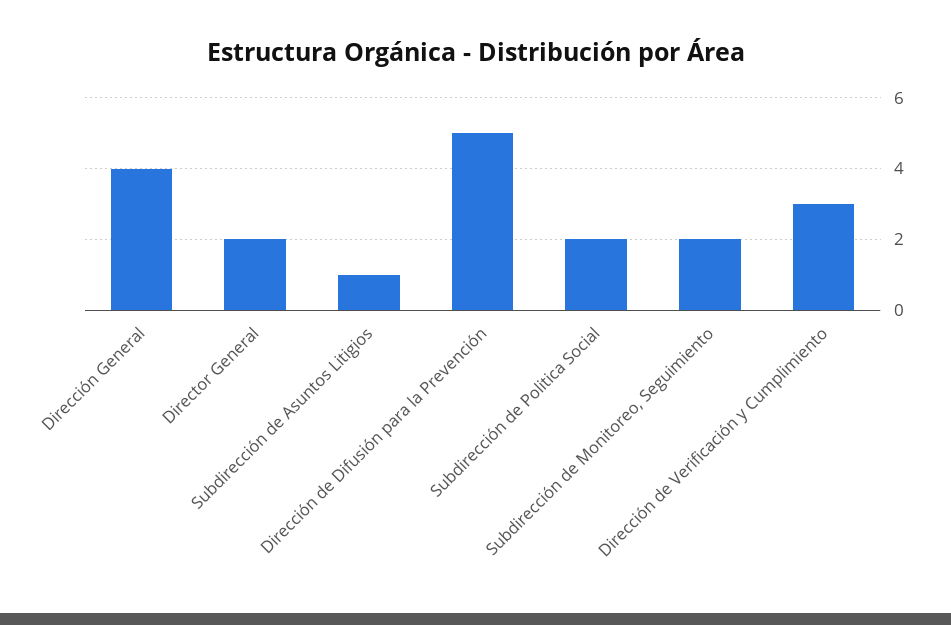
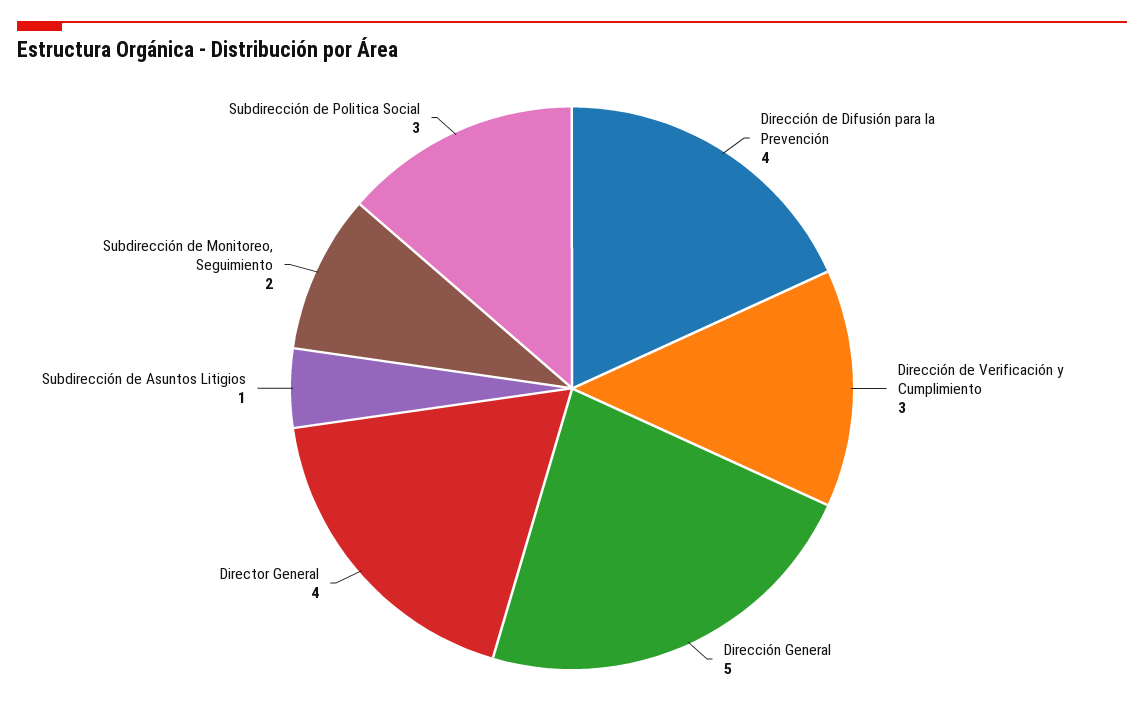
  {
-   "Dirección General": 4,
+   "Dirección General": 5,
-   "Director General": 2,
+   "Director General": 4,
    "Subdirección de Asuntos Litigios": 1,
-   "Dirección de Difusión para la Prevención": 5,
+   "Dirección de Difusión para la Prevención": 4,
-   "Subdirección de Politica Social": 2,
+   "Subdirección de Politica Social": 3,
    "Subdirección de Monitoreo, Seguimiento": 2,
    "Dirección de Verificación y Cumplimiento": 3
  }

